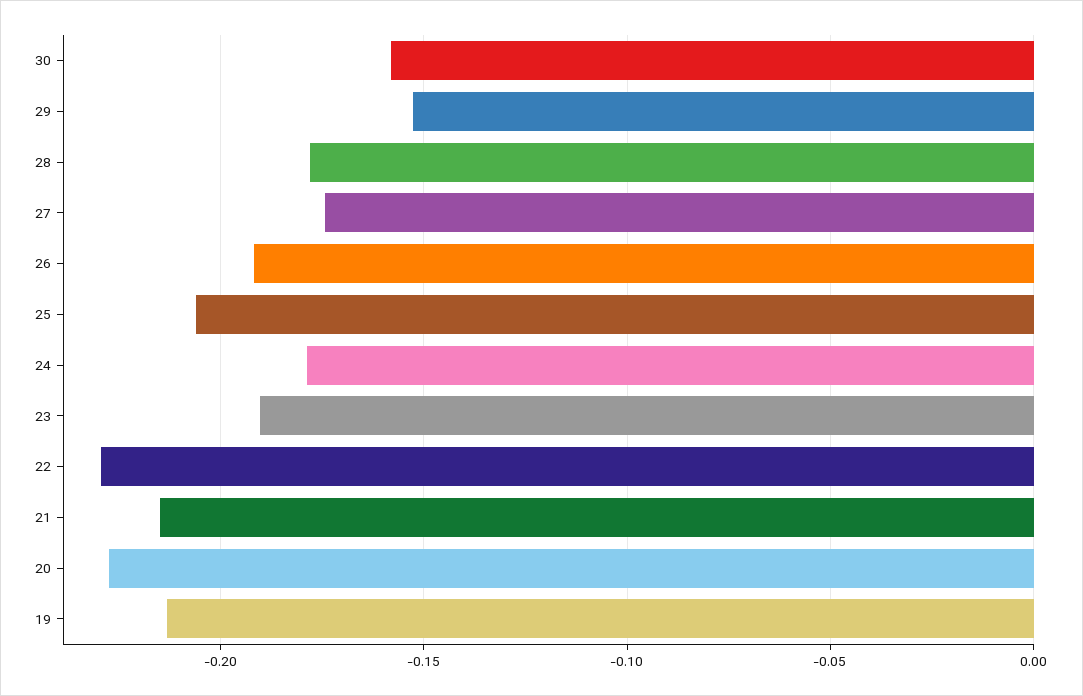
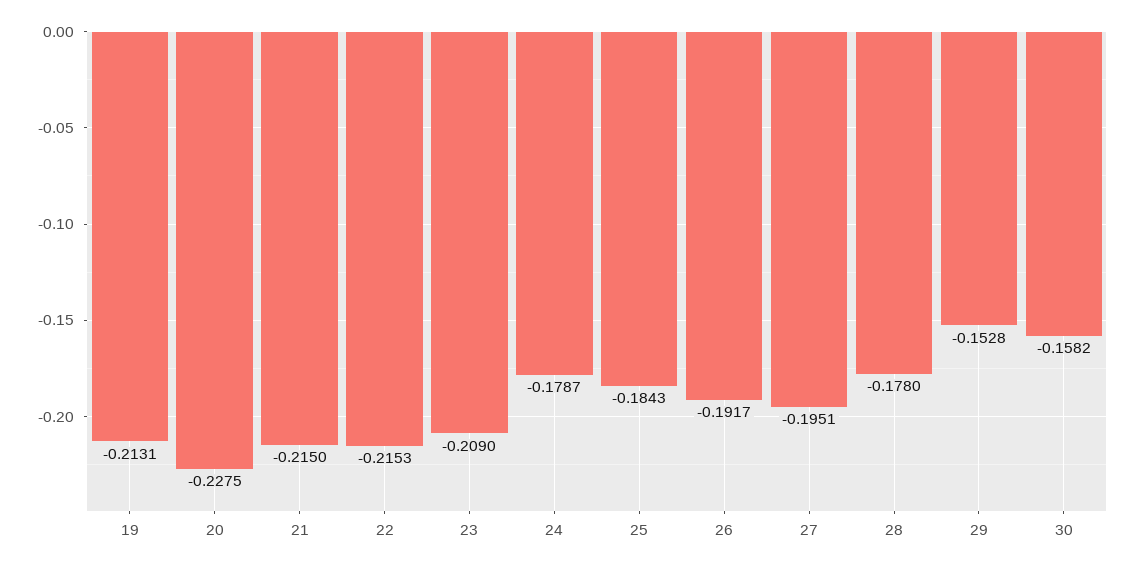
  {
    "30": -0.1582,
    "29": -0.1528,
    "28": -0.178,
-   "27": -0.175,
+   "27": -0.1951,
    "26": -0.1917,
-   "25": -0.205,
+   "25": -0.1843,
    "24": -0.1787,
-   "23": -0.19,
+   "23": -0.209,
-   "22": -0.23,
+   "22": -0.2153,
    "21": -0.215,
    "20": -0.2275,
    "19": -0.2131
  }

